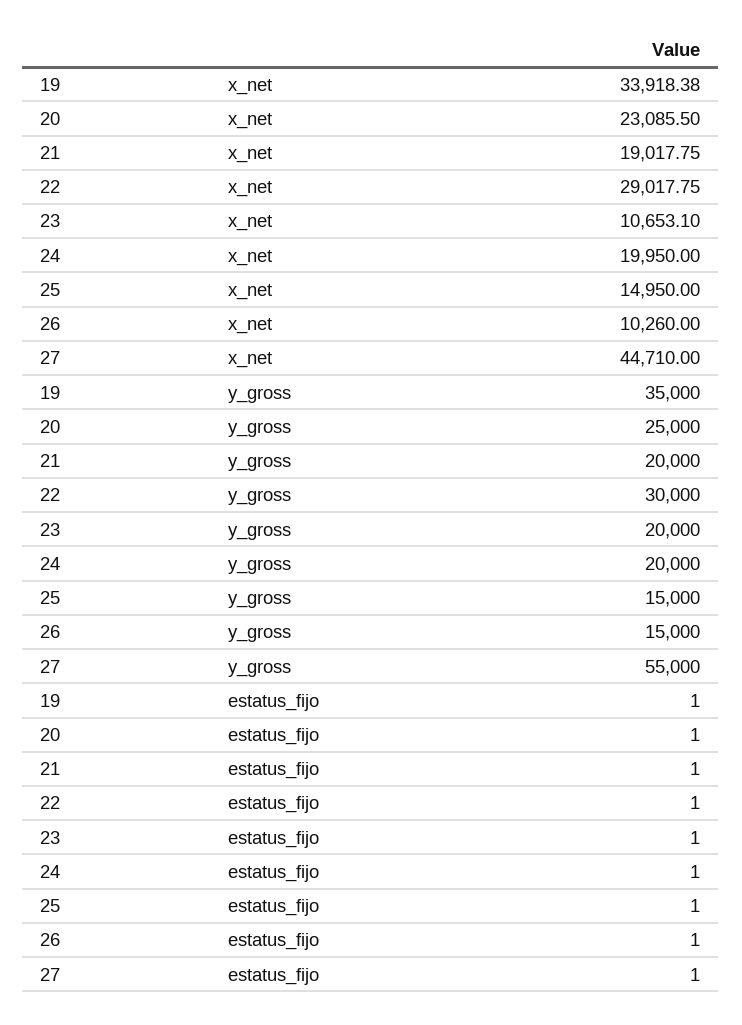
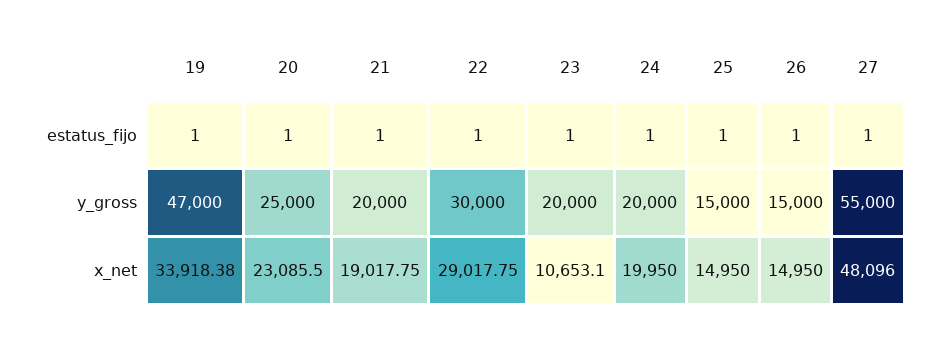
  {
    "19": {
      "x_net": 33918.38,
-     "y_gross": 35000,
+     "y_gross": 47000,
      "estatus_fijo": 1
    },
    "20": {
      "x_net": 23085.5,
      "y_gross": 25000,
      "estatus_fijo": 1
    },
    "21": {
      "x_net": 19017.75,
      "y_gross": 20000,
      "estatus_fijo": 1
    },
    "22": {
      "x_net": 29017.75,
      "y_gross": 30000,
      "estatus_fijo": 1
    },
    "23": {
      "x_net": 10653.1,
      "y_gross": 20000,
      "estatus_fijo": 1
    },
    "24": {
      "x_net": 19950,
      "y_gross": 20000,
      "estatus_fijo": 1
    },
    "25": {
      "x_net": 14950,
      "y_gross": 15000,
      "estatus_fijo": 1
    },
    "26": {
-     "x_net": 10260,
+     "x_net": 14950,
      "y_gross": 15000,
      "estatus_fijo": 1
    },
    "27": {
-     "x_net": 44710,
+     "x_net": 48096,
      "y_gross": 55000,
      "estatus_fijo": 1
    }
  }

